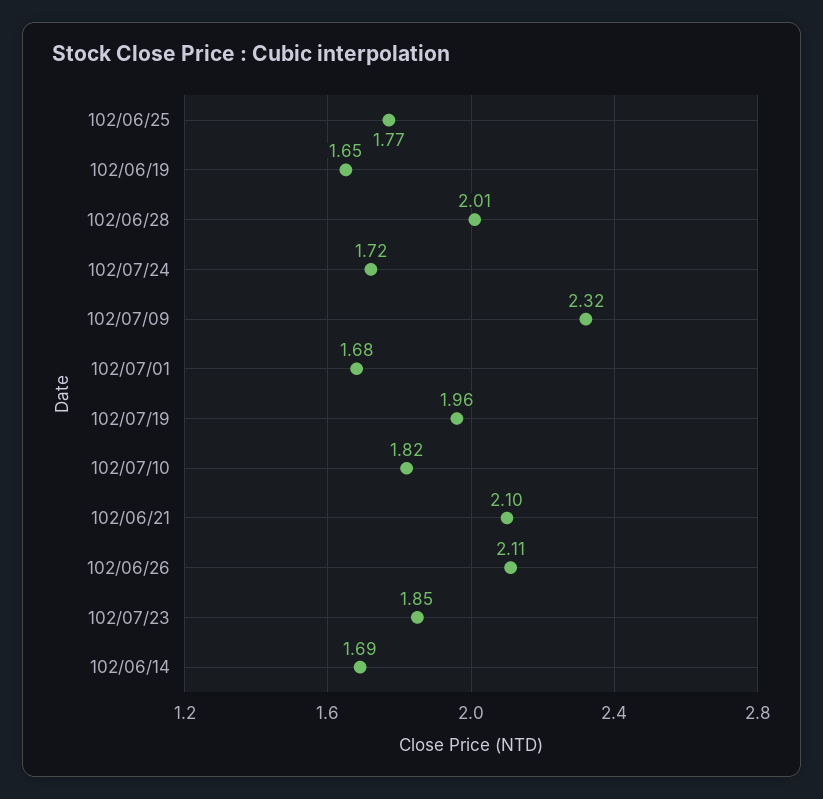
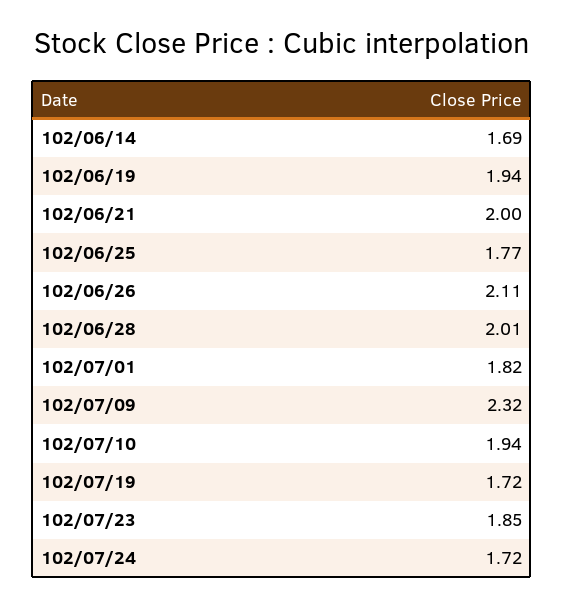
  {
    "102/06/25": 1.77,
-   "102/06/19": 1.65,
+   "102/06/19": 1.94,
    "102/06/28": 2.01,
    "102/07/24": 1.72,
    "102/07/09": 2.32,
-   "102/07/01": 1.68,
+   "102/07/01": 1.82,
-   "102/07/19": 1.96,
+   "102/07/19": 1.72,
-   "102/07/10": 1.82,
+   "102/07/10": 1.94,
-   "102/06/21": 2.1,
+   "102/06/21": 2,
    "102/06/26": 2.11,
    "102/07/23": 1.85,
    "102/06/14": 1.69
  }

